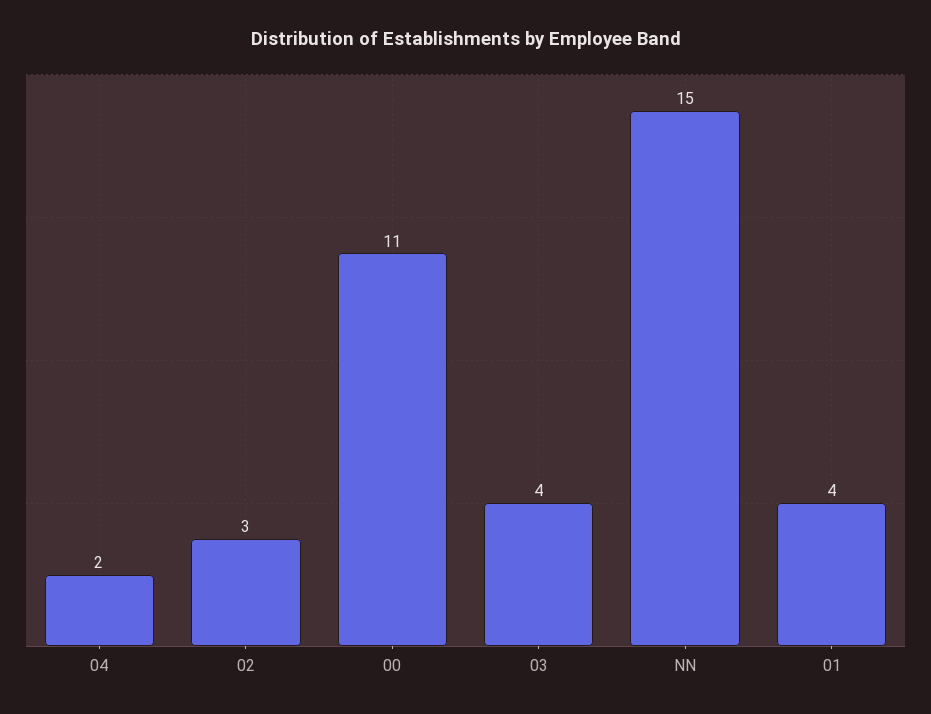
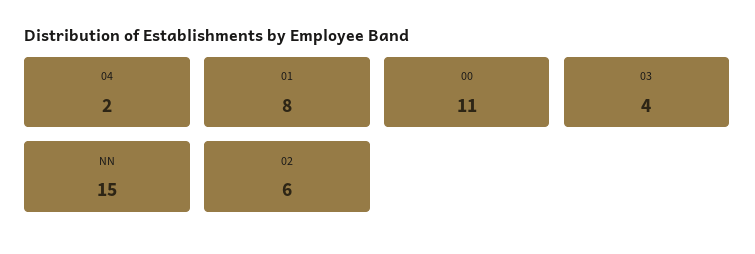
  {
    "04": 2,
-   "02": 3,
+   "02": 6,
    "00": 11,
    "03": 4,
    "NN": 15,
-   "01": 4
+   "01": 8
  }

